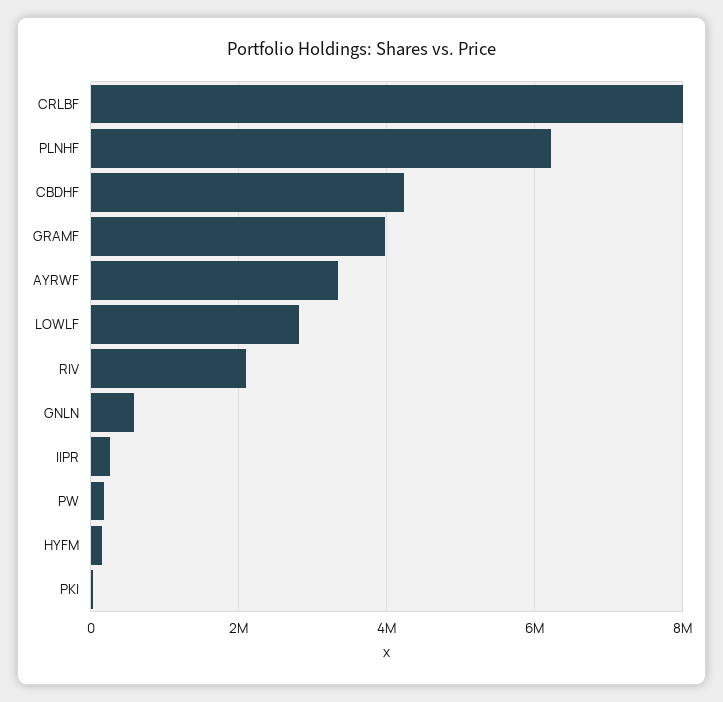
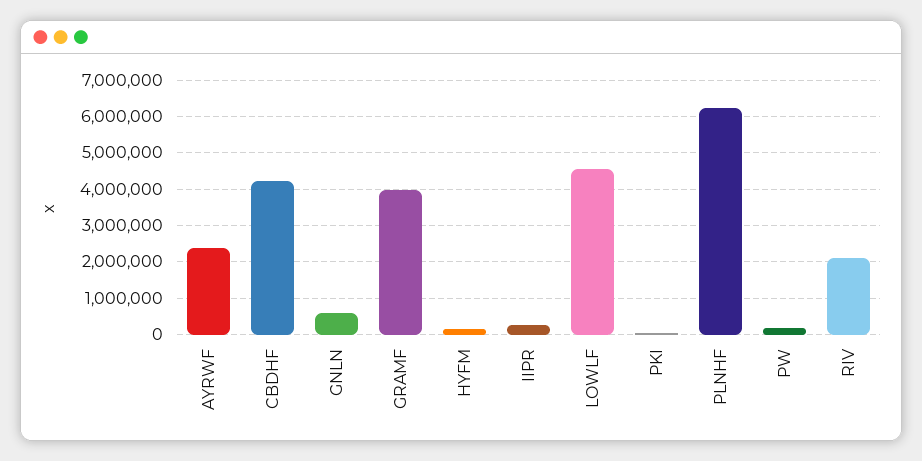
  {
-   "CRLBF": 8000000,
    "PLNHF": 6200000,
    "CBDHF": 4200000,
    "GRAMF": 4000000,
-   "AYRWF": 3400000,
+   "AYRWF": 2400000,
-   "LOWLF": 2800000,
+   "LOWLF": 4600000,
    "RIV": 2000000,
    "GNLN": 600000,
    "IIPR": 200000,
    "PW": 200000,
    "HYFM": 200000,
    "PKI": 0
  }

